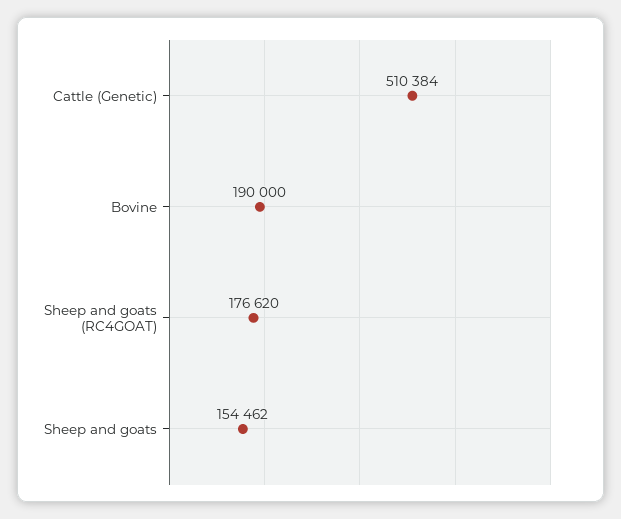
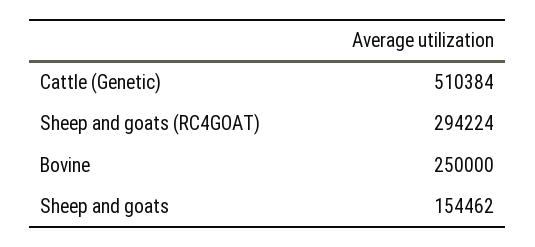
  {
    "Cattle (Genetic)": 510384,
-   "Bovine": 190000,
+   "Bovine": 250000,
-   "Sheep and goats (RC4GOAT)": 176620,
+   "Sheep and goats (RC4GOAT)": 294224,
    "Sheep and goats": 154462
  }

